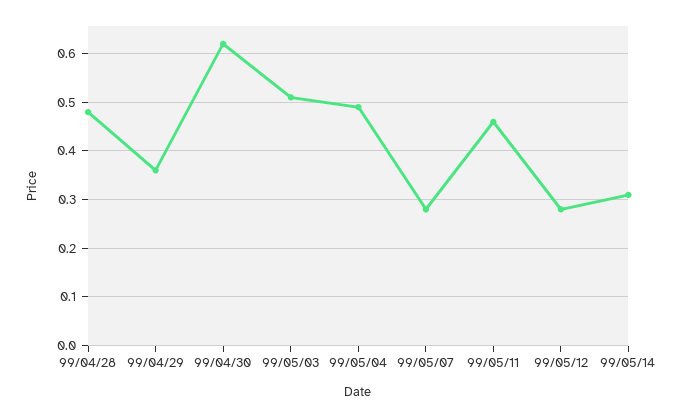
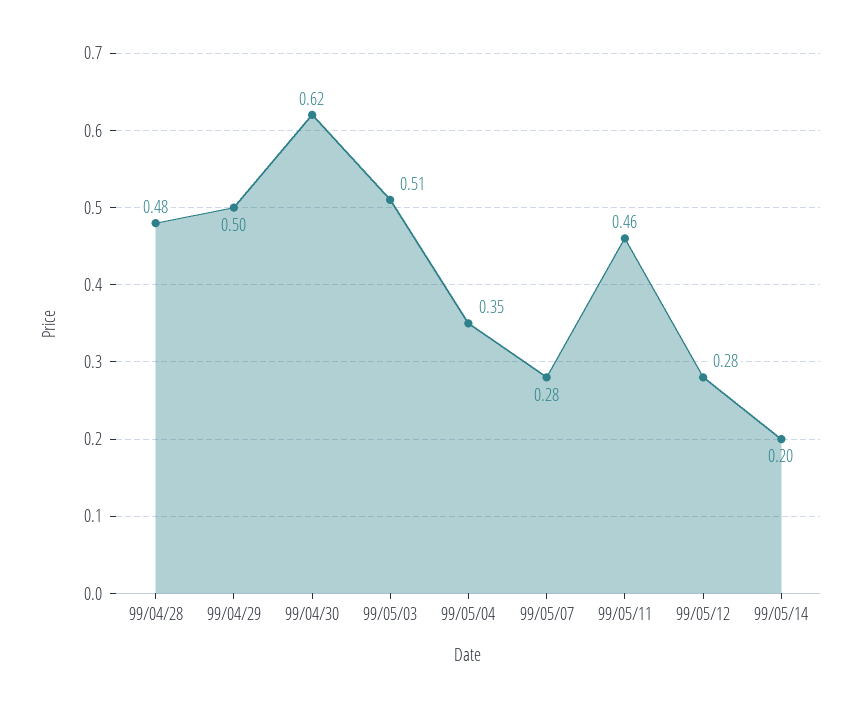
  {
    "99/04/28": 0.48,
-   "99/04/29": 0.35,
+   "99/04/29": 0.5,
    "99/04/30": 0.62,
    "99/05/03": 0.51,
-   "99/05/04": 0.5,
+   "99/05/04": 0.35,
    "99/05/07": 0.28,
    "99/05/11": 0.46,
    "99/05/12": 0.28,
-   "99/05/14": 0.3
+   "99/05/14": 0.2
  }

